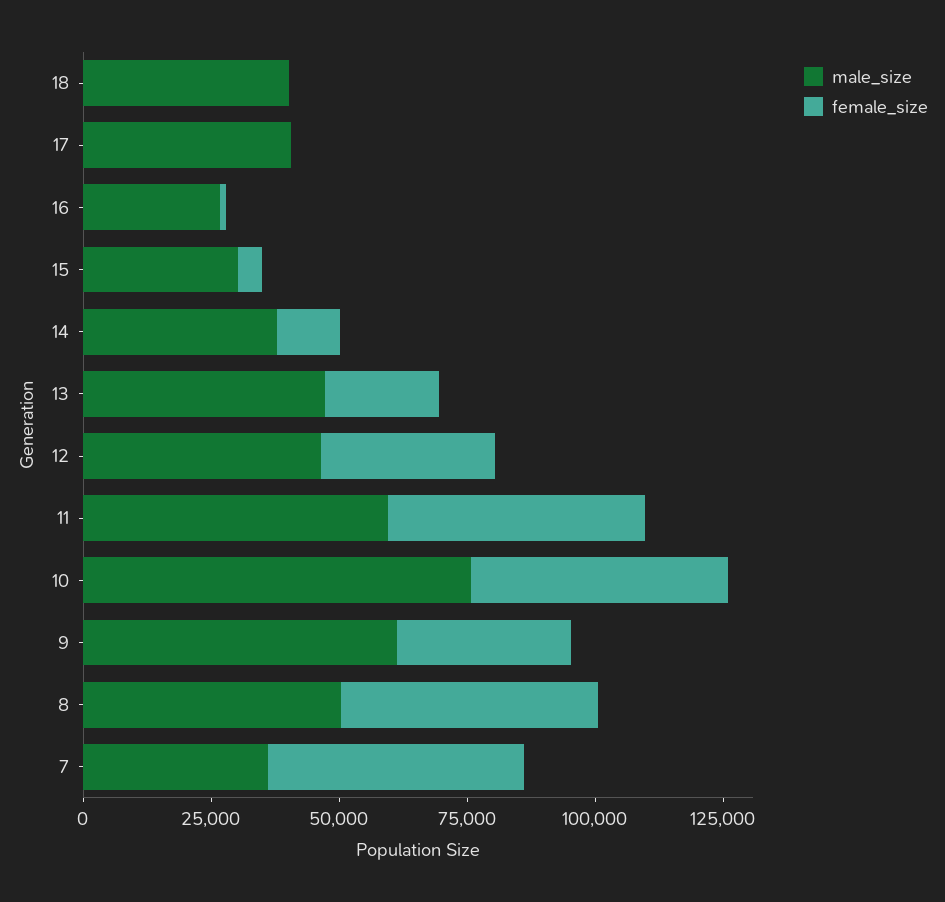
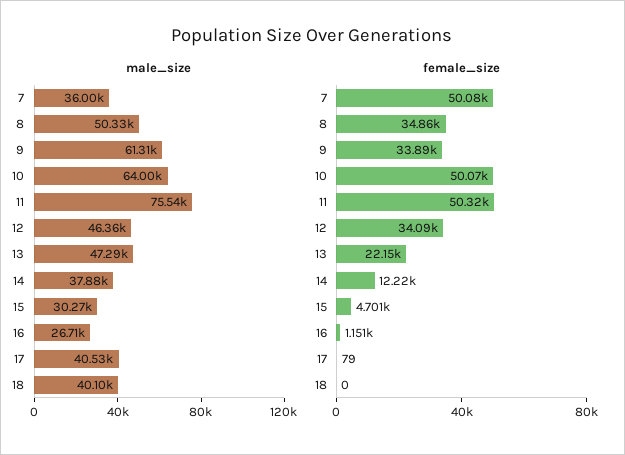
  {
    "male_size": {
      "18": 40100,
      "17": 40530,
      "16": 26710,
      "15": 30270,
      "14": 37880,
      "13": 47290,
      "12": 46360,
-     "11": 60000,
+     "11": 75540,
-     "10": 75000,
+     "10": 64000,
      "9": 61310,
      "8": 50330,
      "7": 36000
    },
    "female_size": {
      "18": 0,
      "17": 79,
      "16": 1151,
      "15": 4701,
      "14": 12220,
      "13": 22150,
      "12": 34090,
      "11": 50320,
      "10": 50070,
      "9": 33890,
-     "8": 50000,
+     "8": 34860,
      "7": 50080
    }
  }

